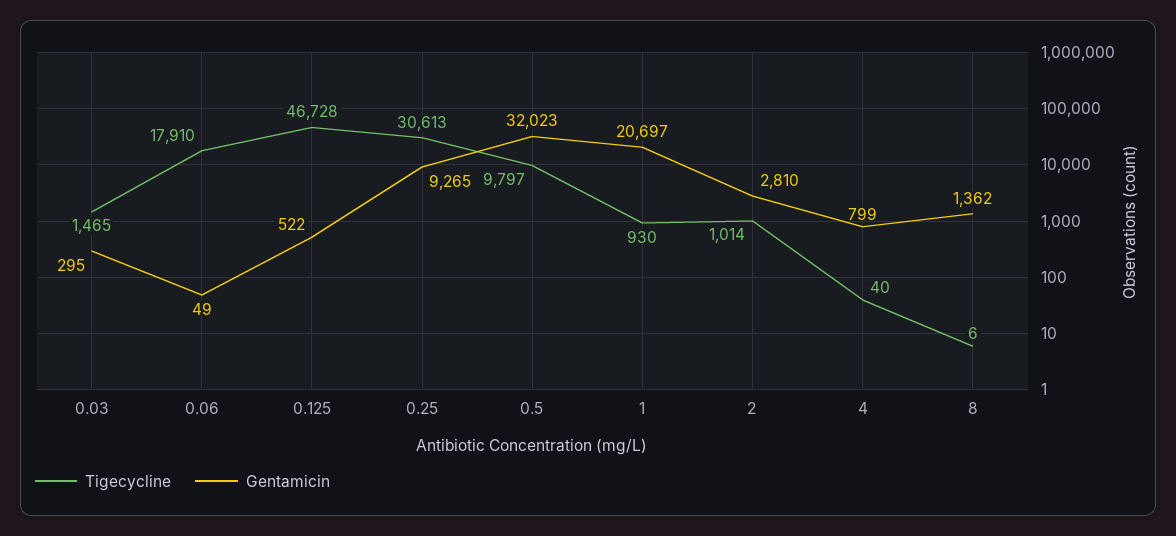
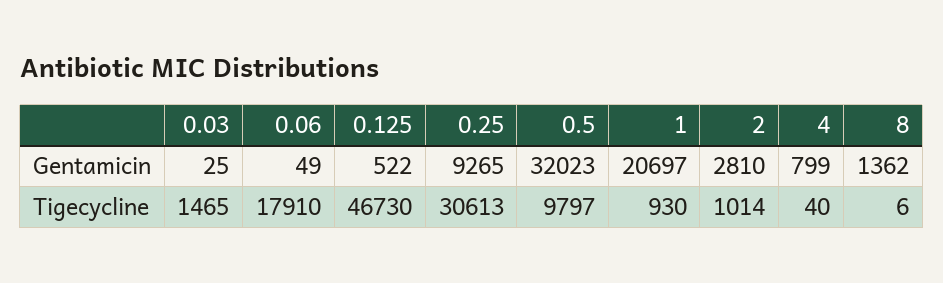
  {
    "Tigecycline": {
      "0.03": 1465,
      "0.06": 17910,
-     "0.125": 46728,
+     "0.125": 46730,
      "0.25": 30613,
      "0.5": 9797,
      "1": 930,
      "2": 1014,
      "4": 40,
      "8": 6
    },
    "Gentamicin": {
-     "0.03": 295,
+     "0.03": 25,
      "0.06": 49,
      "0.125": 522,
      "0.25": 9265,
      "0.5": 32023,
      "1": 20697,
      "2": 2810,
      "4": 799,
      "8": 1362
    }
  }

